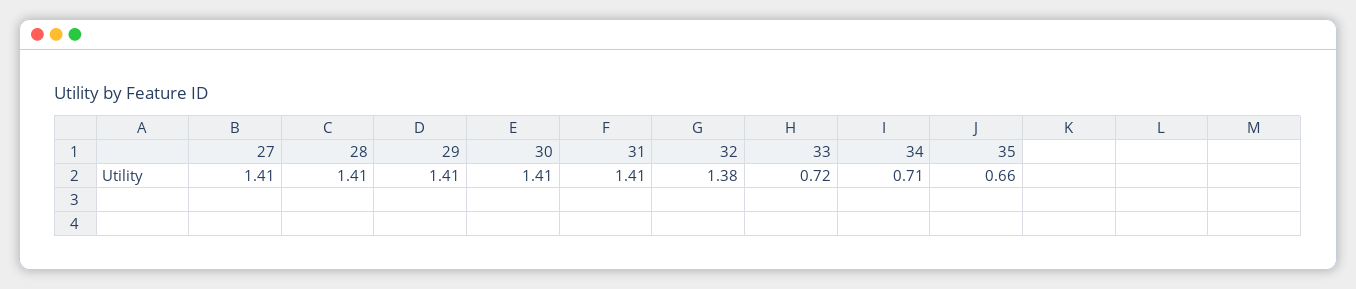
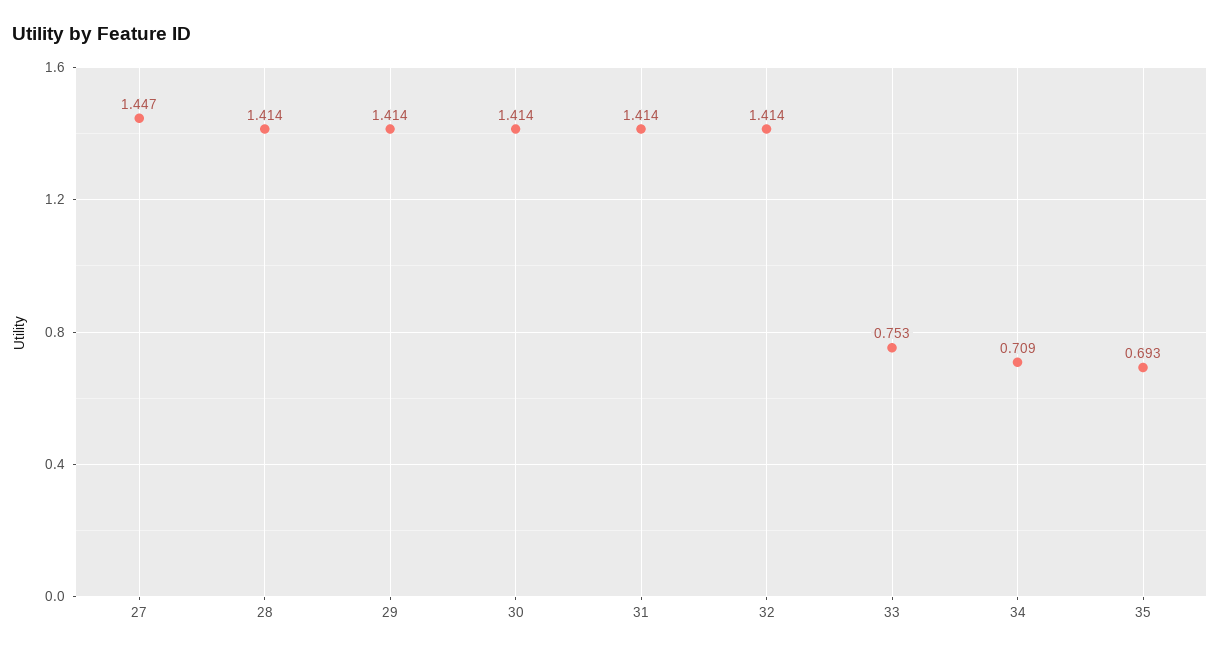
  {
-   "27": 1.41,
+   "27": 1.447,
    "28": 1.414,
    "29": 1.414,
    "30": 1.414,
    "31": 1.414,
-   "32": 1.38,
+   "32": 1.414,
-   "33": 0.72,
+   "33": 0.753,
    "34": 0.709,
-   "35": 0.66
+   "35": 0.693
  }

